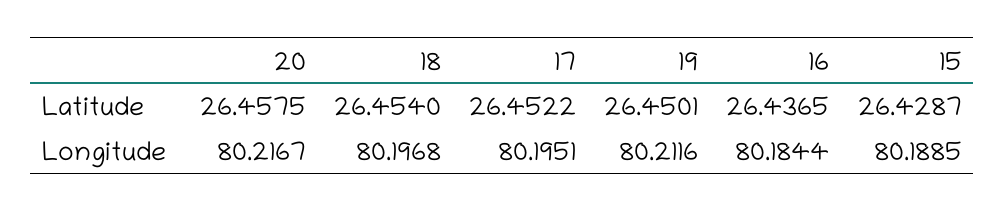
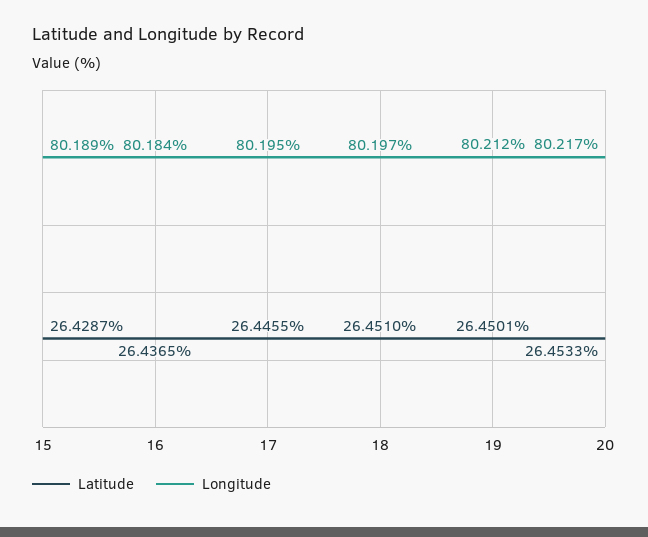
  {
    "Latitude": {
-     "20": 26.4575,
+     "20": 26.4533,
-     "18": 26.454,
+     "18": 26.451,
-     "17": 26.4522,
+     "17": 26.4455,
      "19": 26.4501,
      "16": 26.4365,
      "15": 26.4287
    },
    "Longitude": {
      "20": 80.2167,
      "18": 80.1968,
      "17": 80.1951,
      "19": 80.2116,
      "16": 80.1844,
      "15": 80.1885
    }
  }

